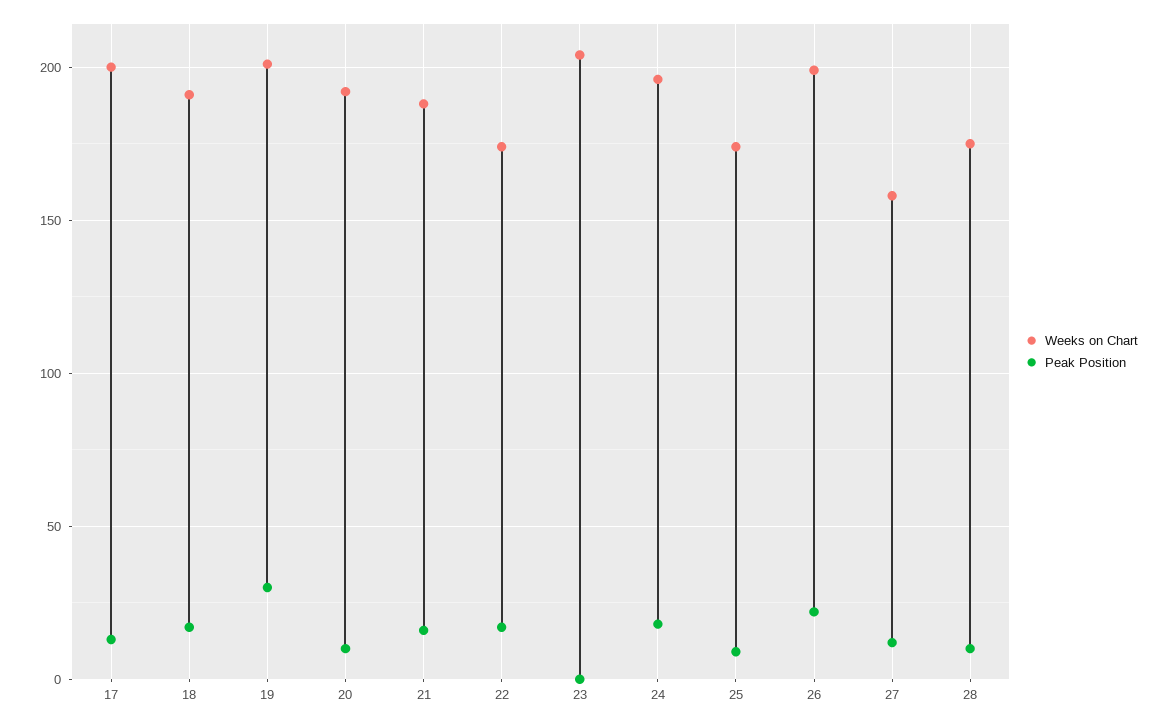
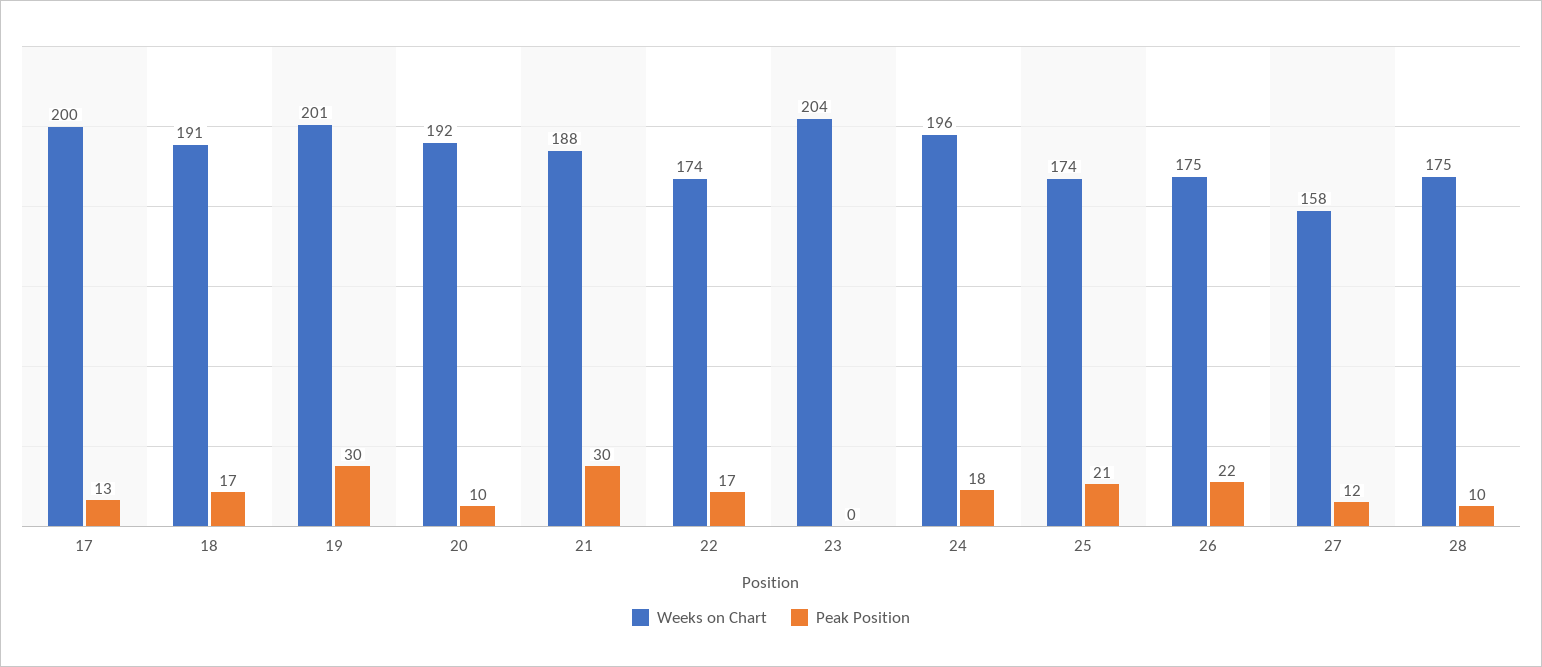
  {
    "Weeks on Chart": {
      "17": 200,
      "18": 191,
      "19": 201,
      "20": 192,
      "21": 188,
      "22": 174,
      "23": 204,
      "24": 196,
      "25": 174,
-     "26": 200,
+     "26": 175,
      "27": 158,
      "28": 175
    },
    "Peak Position": {
      "17": 13,
      "18": 17,
      "19": 30,
      "20": 10,
-     "21": 15,
+     "21": 30,
      "22": 17,
      "23": 0,
      "24": 18,
-     "25": 10,
+     "25": 21,
      "26": 22,
      "27": 12,
      "28": 10
    }
  }

